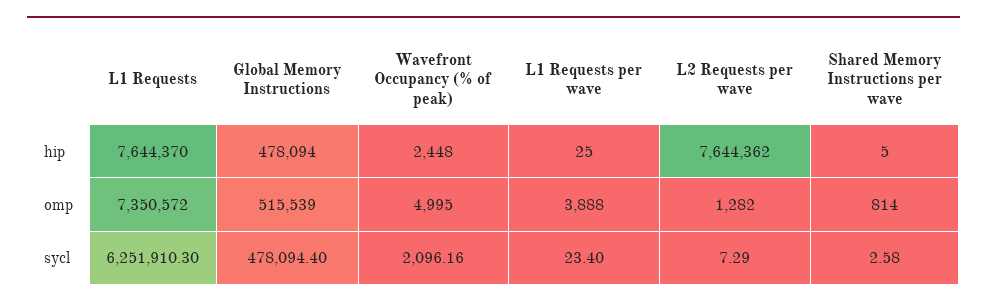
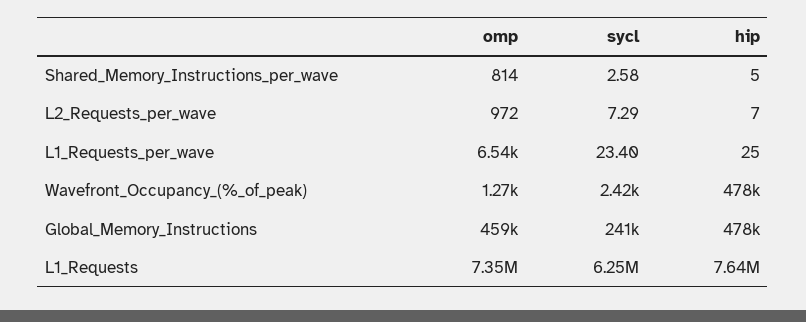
  {
    "L1 Requests": {
      "hip": 7644370,
      "omp": 7350572,
      "sycl": 6251910.3
    },
    "Global Memory Instructions": {
      "hip": 478094,
-     "omp": 515539,
+     "omp": 459000,
-     "sycl": 478094.4
+     "sycl": 241000
    },
    "Wavefront Occupancy (% of peak)": {
-     "hip": 2448,
+     "hip": 478000,
-     "omp": 4995,
+     "omp": 1270,
-     "sycl": 2096.16
+     "sycl": 2420
    },
    "L1 Requests per wave": {
      "hip": 25,
-     "omp": 3888,
+     "omp": 6540,
      "sycl": 23.4
    },
    "L2 Requests per wave": {
-     "hip": 7644362,
+     "hip": 7,
-     "omp": 1282,
+     "omp": 972,
      "sycl": 7.29
    },
    "Shared Memory Instructions per wave": {
      "hip": 5,
      "omp": 814,
      "sycl": 2.58
    }
  }

